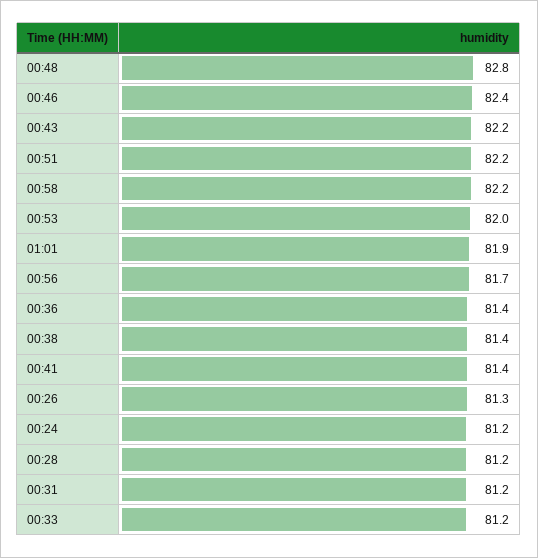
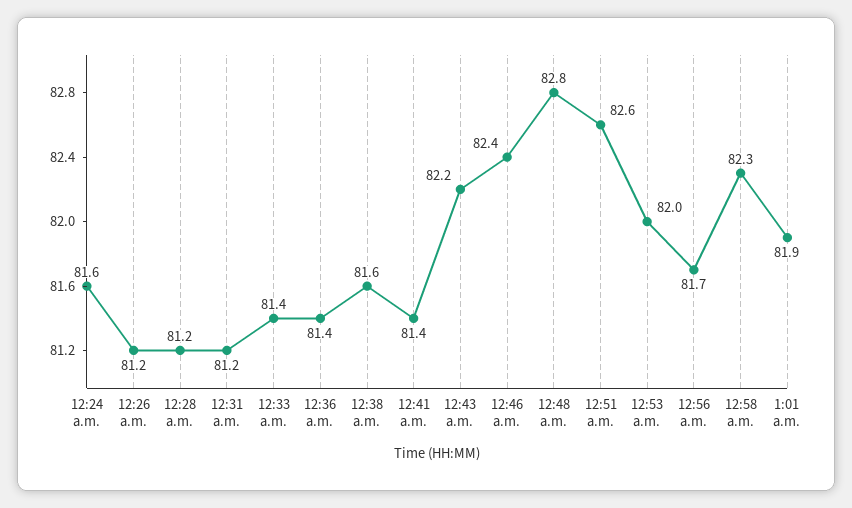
  {
    "00:48": 82.8,
    "00:46": 82.4,
    "00:43": 82.2,
-   "00:51": 82.2,
+   "00:51": 82.6,
-   "00:58": 82.2,
+   "00:58": 82.3,
    "00:53": 82,
    "01:01": 81.9,
    "00:56": 81.7,
    "00:36": 81.4,
-   "00:38": 81.4,
+   "00:38": 81.6,
    "00:41": 81.4,
-   "00:26": 81.3,
+   "00:26": 81.2,
-   "00:24": 81.2,
+   "00:24": 81.6,
    "00:28": 81.2,
    "00:31": 81.2,
-   "00:33": 81.2
+   "00:33": 81.4
  }

